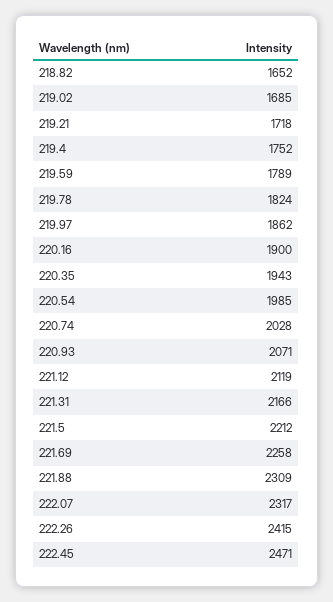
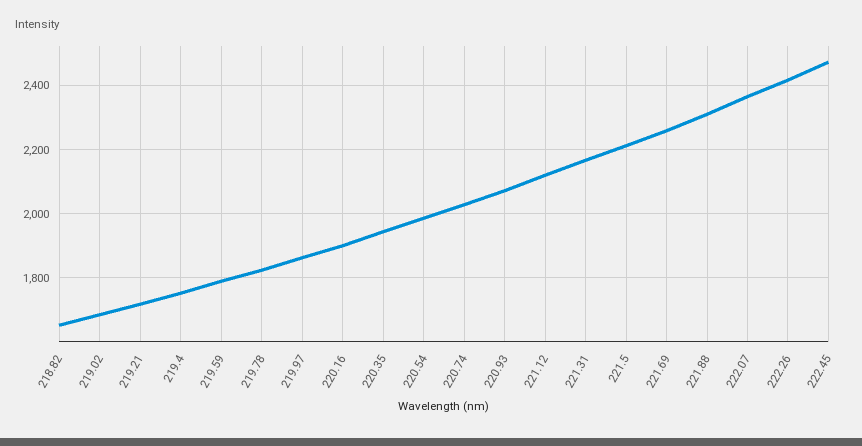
  {
    "218.82": 1652,
    "219.02": 1685,
    "219.21": 1718,
    "219.4": 1752,
    "219.59": 1789,
    "219.78": 1824,
    "219.97": 1862,
    "220.16": 1900,
    "220.35": 1943,
    "220.54": 1985,
    "220.74": 2028,
    "220.93": 2071,
    "221.12": 2119,
    "221.31": 2166,
    "221.5": 2212,
    "221.69": 2258,
    "221.88": 2309,
-   "222.07": 2317,
+   "222.07": 2360,
    "222.26": 2415,
    "222.45": 2471
  }

